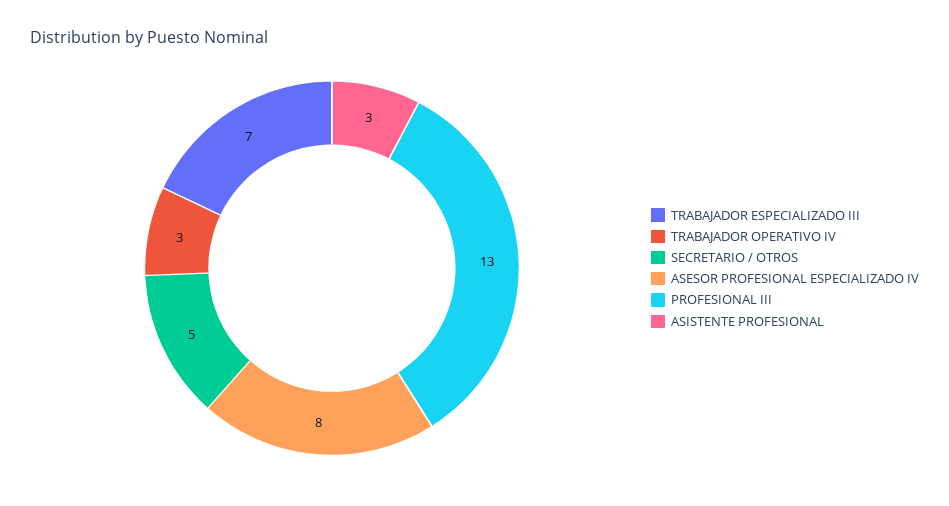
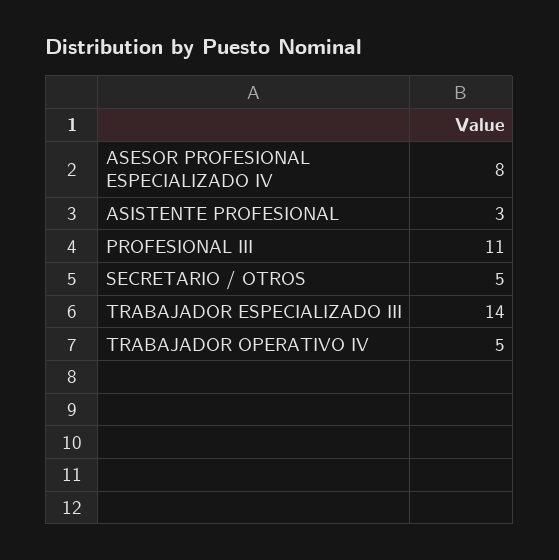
  {
-   "TRABAJADOR ESPECIALIZADO III": 7,
+   "TRABAJADOR ESPECIALIZADO III": 14,
-   "TRABAJADOR OPERATIVO IV": 3,
+   "TRABAJADOR OPERATIVO IV": 5,
    "SECRETARIO / OTROS": 5,
    "ASESOR PROFESIONAL ESPECIALIZADO IV": 8,
-   "PROFESIONAL III": 13,
+   "PROFESIONAL III": 11,
    "ASISTENTE PROFESIONAL": 3
  }

